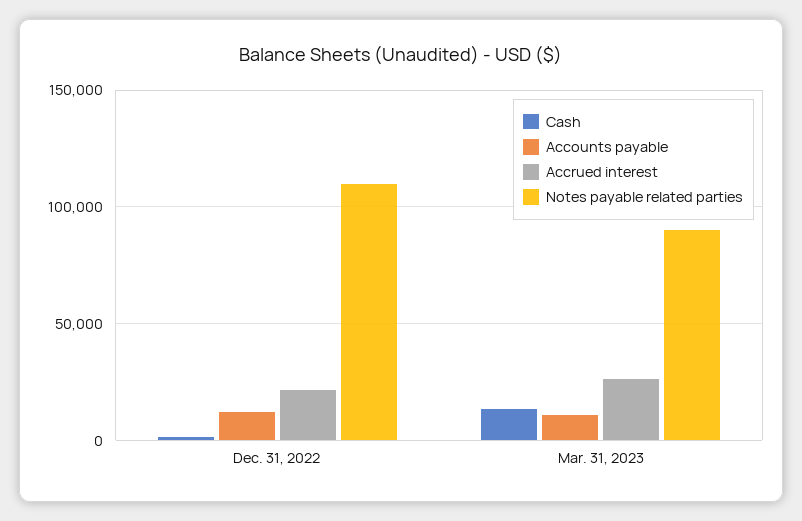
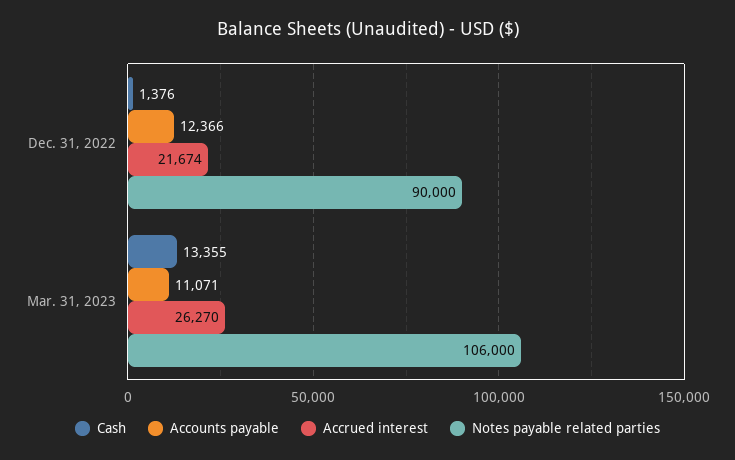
  {
    "Cash": {
      "Dec. 31, 2022": 1376,
      "Mar. 31, 2023": 13355
    },
    "Accounts payable": {
      "Dec. 31, 2022": 12366,
      "Mar. 31, 2023": 11071
    },
    "Accrued interest": {
      "Dec. 31, 2022": 21674,
      "Mar. 31, 2023": 26270
    },
    "Notes payable related parties": {
-     "Dec. 31, 2022": 110000,
+     "Dec. 31, 2022": 90000,
-     "Mar. 31, 2023": 90000
+     "Mar. 31, 2023": 106000
    }
  }

